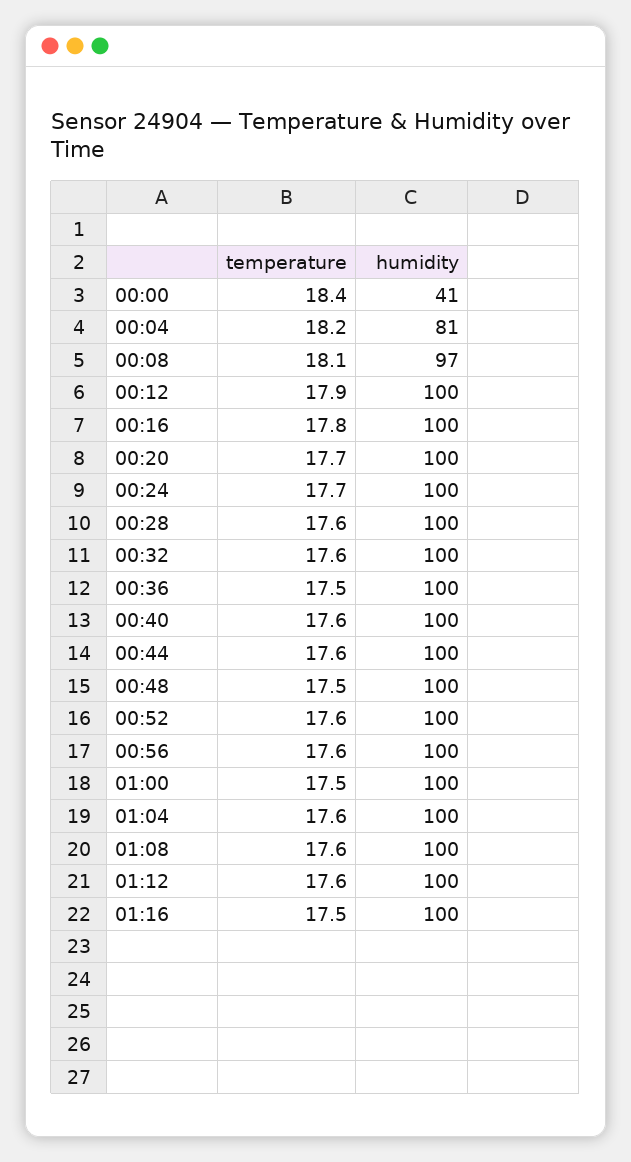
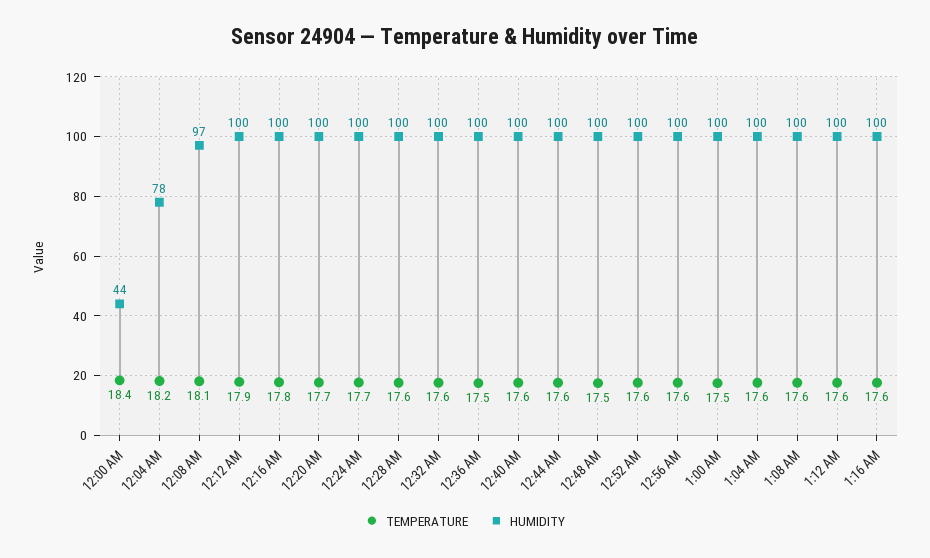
  {
    "temperature": {
      "00:00": 18.4,
      "00:04": 18.2,
      "00:08": 18.1,
      "00:12": 17.9,
      "00:16": 17.8,
      "00:20": 17.7,
      "00:24": 17.7,
      "00:28": 17.6,
      "00:32": 17.6,
      "00:36": 17.5,
      "00:40": 17.6,
      "00:44": 17.6,
      "00:48": 17.5,
      "00:52": 17.6,
      "00:56": 17.6,
      "01:00": 17.5,
      "01:04": 17.6,
      "01:08": 17.6,
      "01:12": 17.6,
-     "01:16": 17.5
+     "01:16": 17.6
    },
    "humidity": {
-     "00:00": 41,
+     "00:00": 44,
-     "00:04": 81,
+     "00:04": 78,
      "00:08": 97,
      "00:12": 100,
      "00:16": 100,
      "00:20": 100,
      "00:24": 100,
      "00:28": 100,
      "00:32": 100,
      "00:36": 100,
      "00:40": 100,
      "00:44": 100,
      "00:48": 100,
      "00:52": 100,
      "00:56": 100,
      "01:00": 100,
      "01:04": 100,
      "01:08": 100,
      "01:12": 100,
      "01:16": 100
    }
  }

